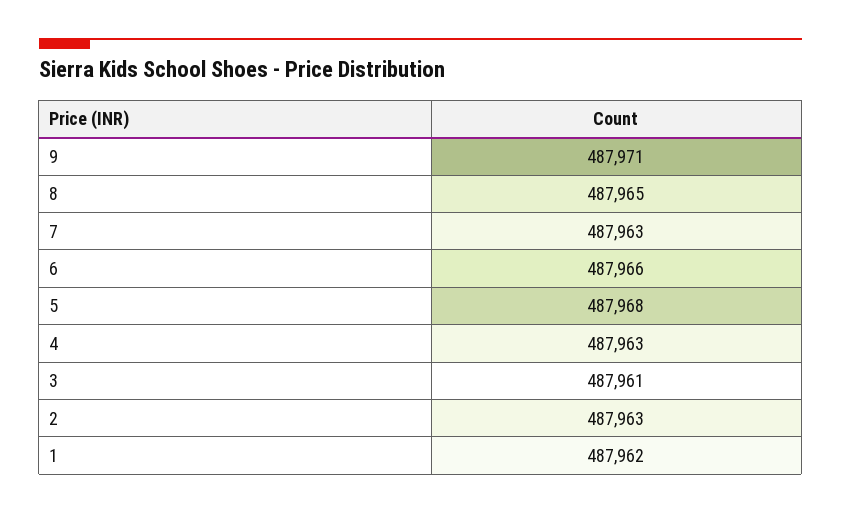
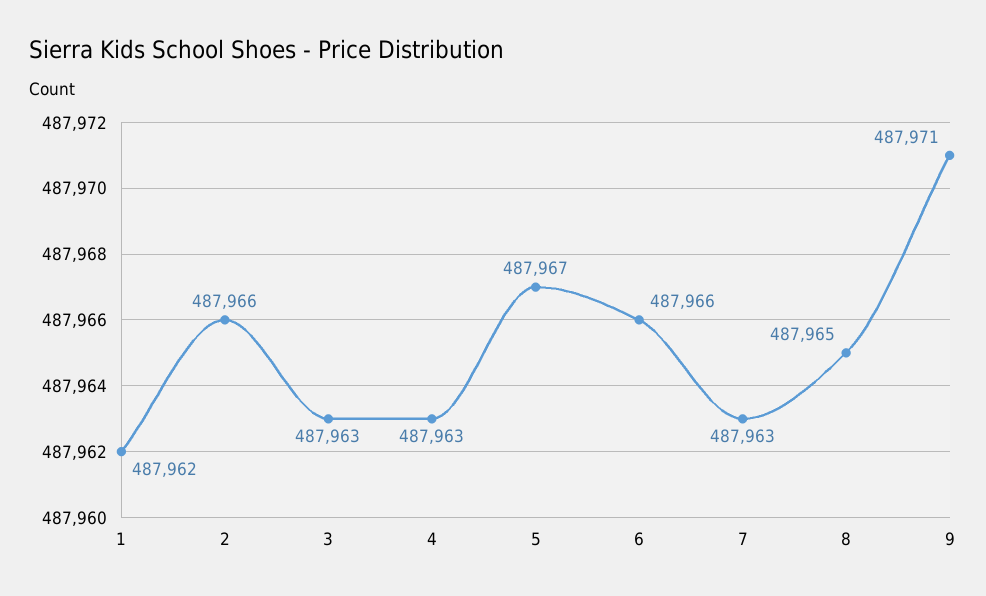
  {
    "9": 487971,
    "8": 487965,
    "7": 487963,
    "6": 487966,
-   "5": 487968,
+   "5": 487967,
    "4": 487963,
-   "3": 487961,
+   "3": 487963,
-   "2": 487963,
+   "2": 487966,
    "1": 487962
  }

